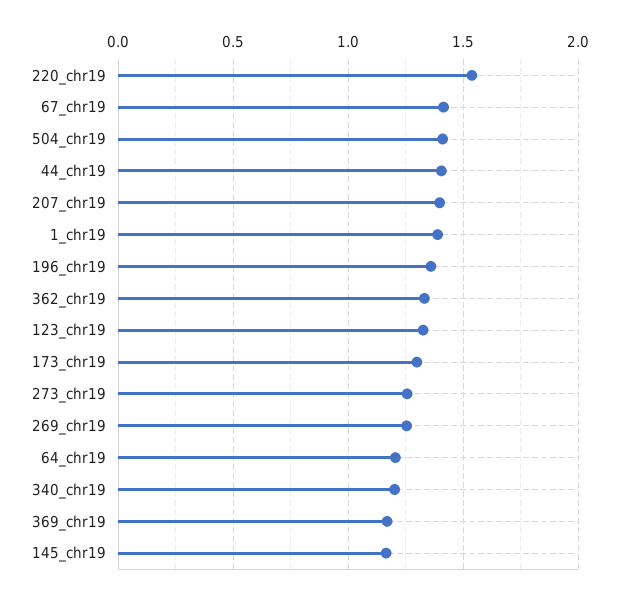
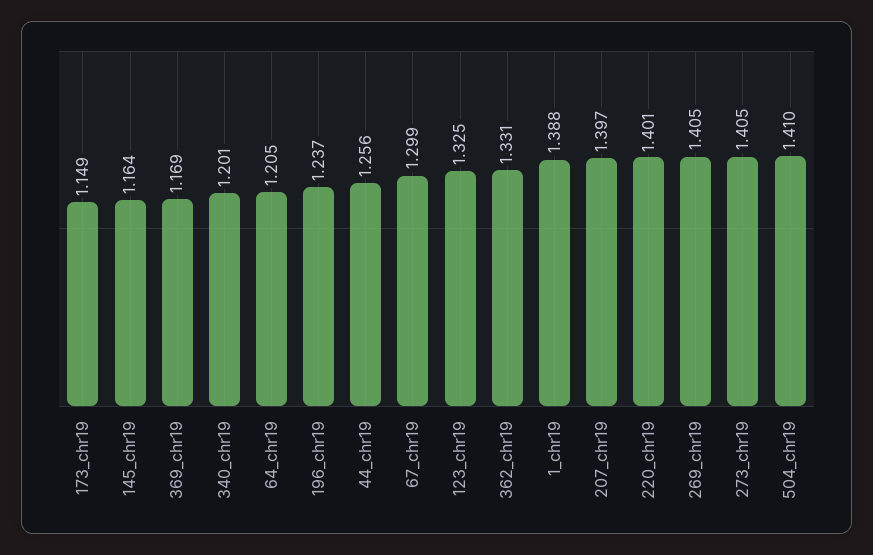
  {
-   "220_chr19": 1.55,
+   "220_chr19": 1.401,
-   "67_chr19": 1.4,
+   "67_chr19": 1.299,
    "504_chr19": 1.41,
-   "44_chr19": 1.4,
+   "44_chr19": 1.256,
    "207_chr19": 1.397,
    "1_chr19": 1.388,
-   "196_chr19": 1.35,
+   "196_chr19": 1.237,
    "362_chr19": 1.331,
    "123_chr19": 1.325,
-   "173_chr19": 1.3,
+   "173_chr19": 1.149,
-   "273_chr19": 1.25,
+   "273_chr19": 1.405,
-   "269_chr19": 1.25,
+   "269_chr19": 1.405,
    "64_chr19": 1.205,
    "340_chr19": 1.201,
    "369_chr19": 1.169,
    "145_chr19": 1.164
  }

